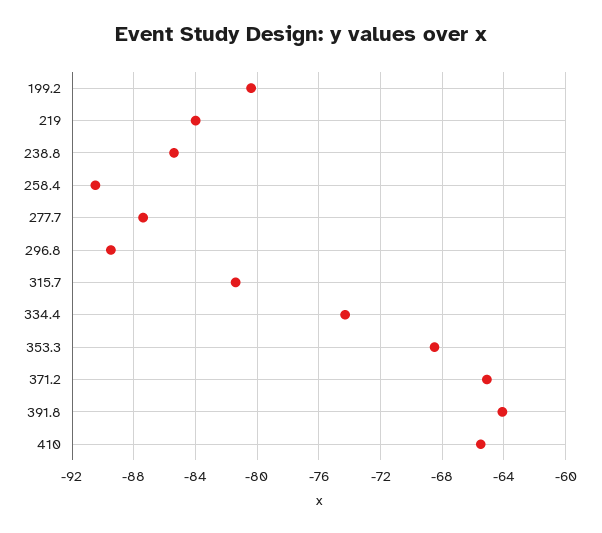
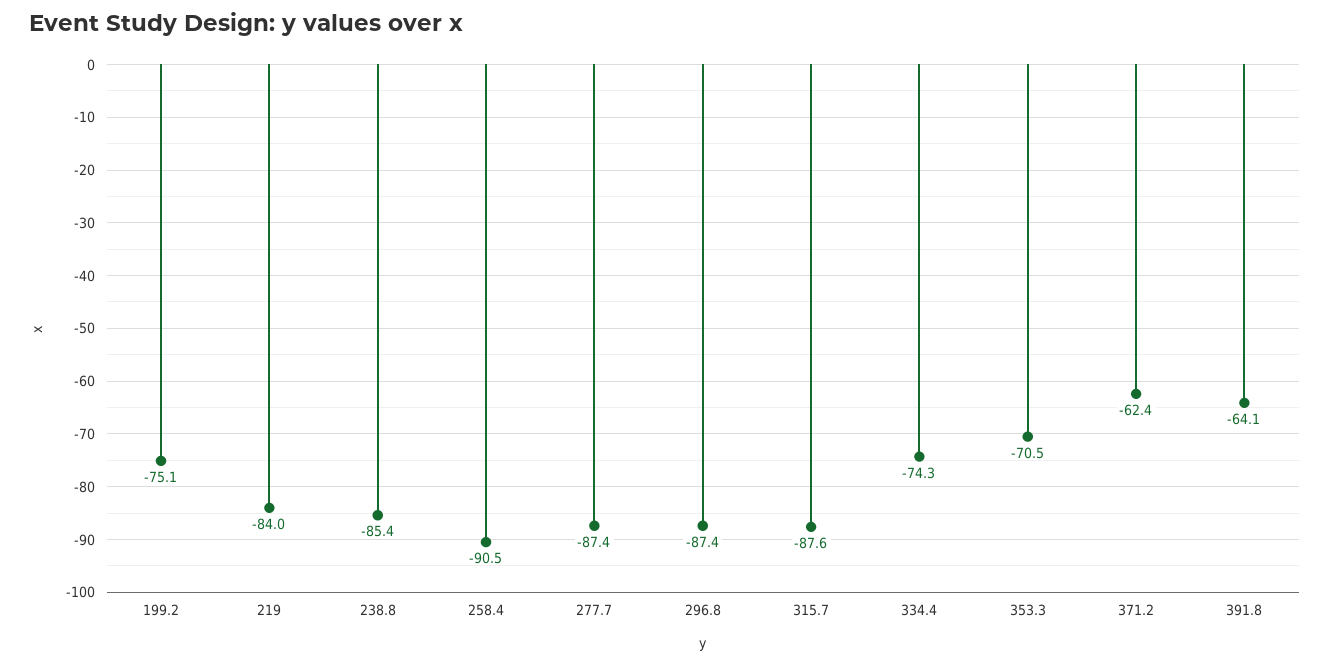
  {
-   "199.2": -80.5,
+   "199.2": -75.1,
    "219": -84,
    "238.8": -85.4,
    "258.4": -90.5,
    "277.7": -87.4,
-   "296.8": -89.5,
+   "296.8": -87.4,
-   "315.7": -81.5,
+   "315.7": -87.6,
    "334.4": -74.3,
-   "353.3": -68.5,
+   "353.3": -70.5,
-   "371.2": -65,
+   "371.2": -62.4,
-   "391.8": -64.1,
+   "391.8": -64.1
-   "410": -65.5
  }

